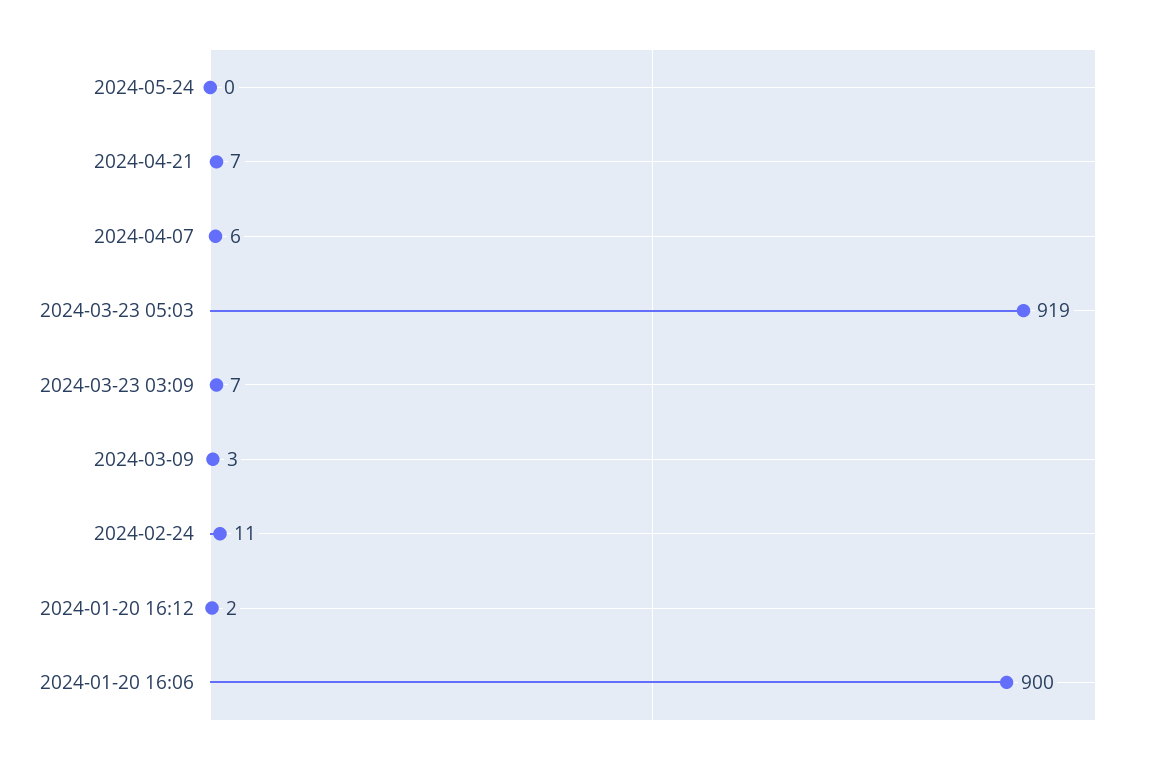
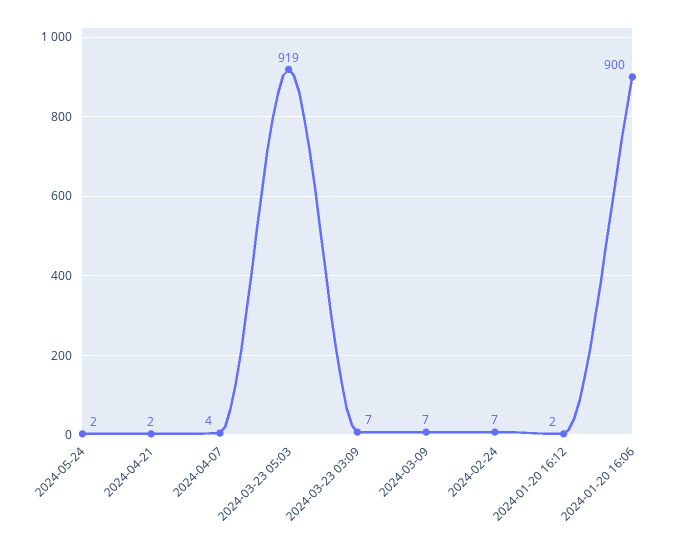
  {
-   "2024-05-24": 0,
+   "2024-05-24": 2,
-   "2024-04-21": 7,
+   "2024-04-21": 2,
-   "2024-04-07": 6,
+   "2024-04-07": 4,
    "2024-03-23 05:03": 919,
    "2024-03-23 03:09": 7,
-   "2024-03-09": 3,
+   "2024-03-09": 7,
-   "2024-02-24": 11,
+   "2024-02-24": 7,
    "2024-01-20 16:12": 2,
    "2024-01-20 16:06": 900
  }

